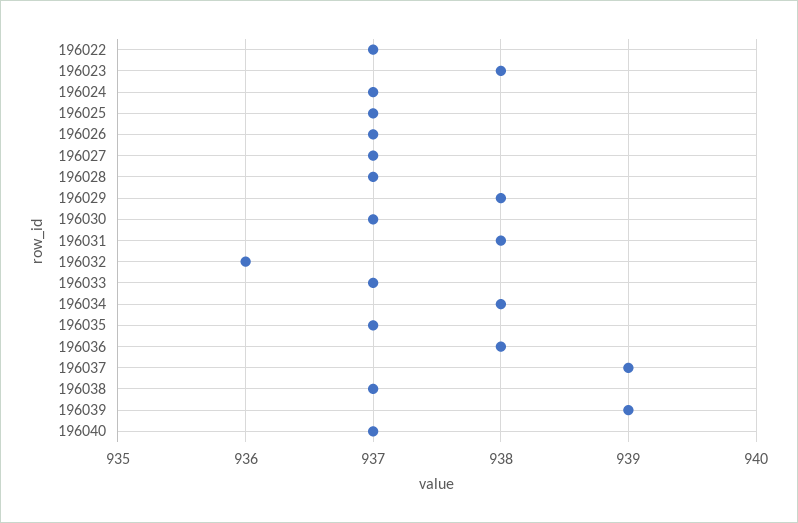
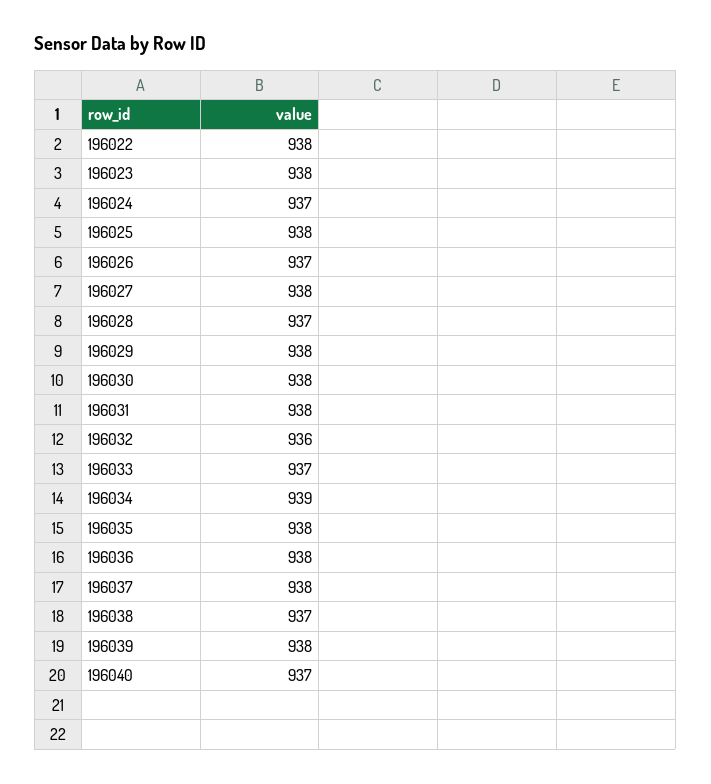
  {
-   "196022": 937,
+   "196022": 938,
    "196023": 938,
    "196024": 937,
-   "196025": 937,
+   "196025": 938,
    "196026": 937,
-   "196027": 937,
+   "196027": 938,
    "196028": 937,
    "196029": 938,
-   "196030": 937,
+   "196030": 938,
    "196031": 938,
    "196032": 936,
    "196033": 937,
-   "196034": 938,
+   "196034": 939,
-   "196035": 937,
+   "196035": 938,
    "196036": 938,
-   "196037": 939,
+   "196037": 938,
    "196038": 937,
-   "196039": 939,
+   "196039": 938,
    "196040": 937
  }

